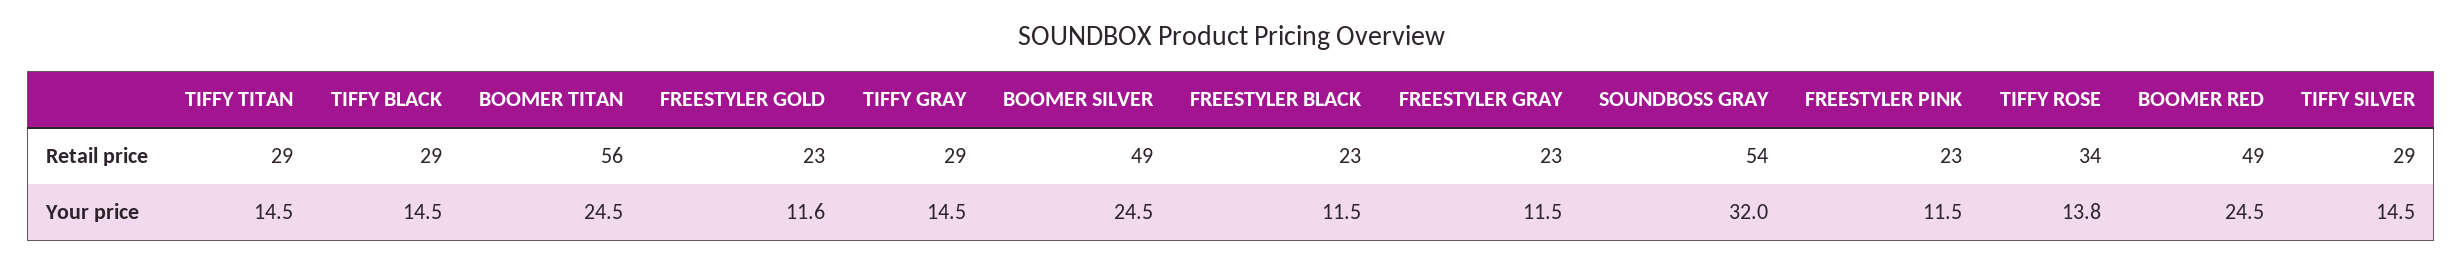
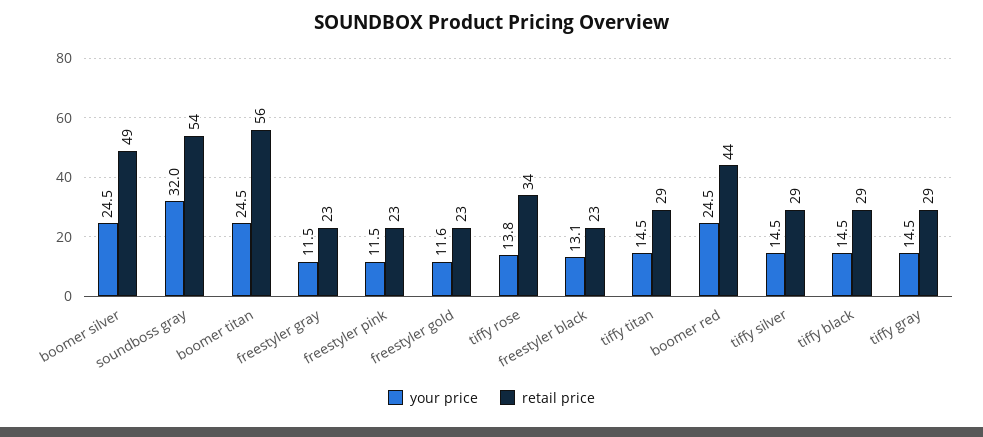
  {
    "Retail price": {
      "TIFFY TITAN": 29,
      "TIFFY BLACK": 29,
      "BOOMER TITAN": 56,
      "FREESTYLER GOLD": 23,
      "TIFFY GRAY": 29,
      "BOOMER SILVER": 49,
      "FREESTYLER BLACK": 23,
      "FREESTYLER GRAY": 23,
      "SOUNDBOSS GRAY": 54,
      "FREESTYLER PINK": 23,
      "TIFFY ROSE": 34,
-     "BOOMER RED": 49,
+     "BOOMER RED": 44,
      "TIFFY SILVER": 29
    },
    "Your price": {
      "TIFFY TITAN": 14.5,
      "TIFFY BLACK": 14.5,
      "BOOMER TITAN": 24.5,
      "FREESTYLER GOLD": 11.6,
      "TIFFY GRAY": 14.5,
      "BOOMER SILVER": 24.5,
-     "FREESTYLER BLACK": 11.5,
+     "FREESTYLER BLACK": 13.1,
      "FREESTYLER GRAY": 11.5,
      "SOUNDBOSS GRAY": 32,
      "FREESTYLER PINK": 11.5,
      "TIFFY ROSE": 13.8,
      "BOOMER RED": 24.5,
      "TIFFY SILVER": 14.5
    }
  }

